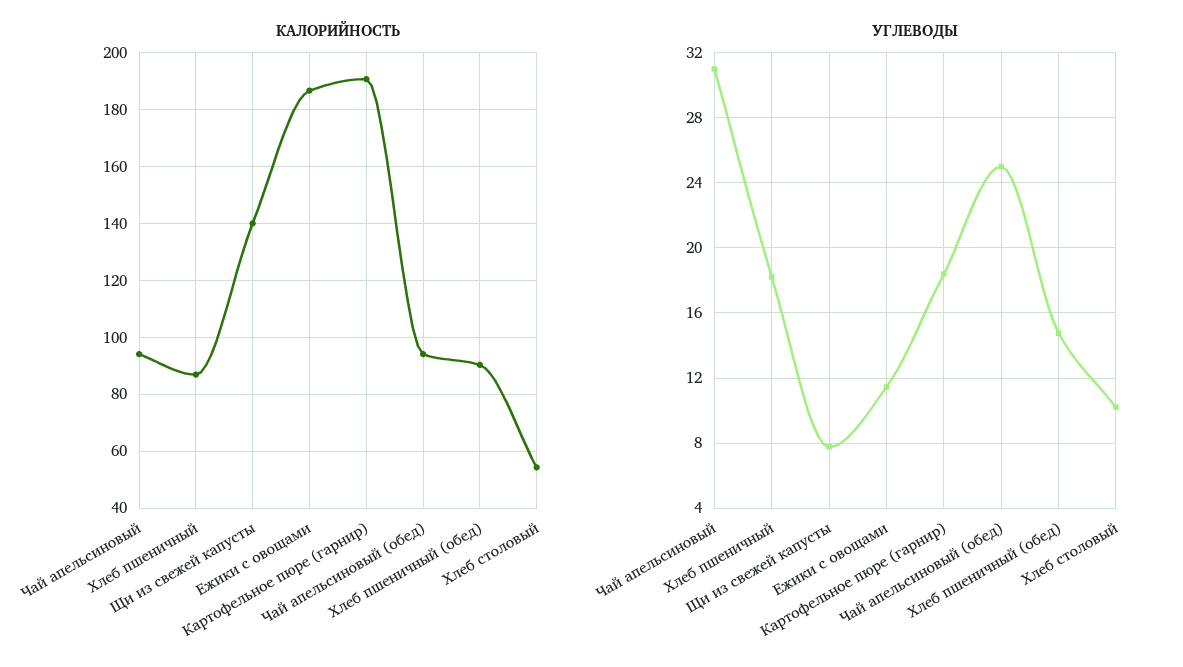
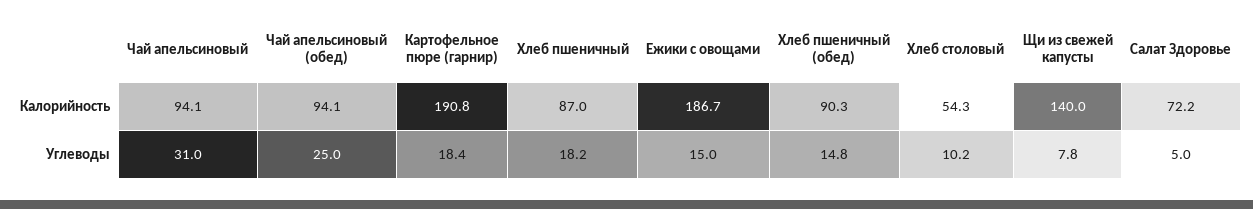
  {
    "КАЛОРИЙНОСТЬ": {
      "Чай апельсиновый": 94.1,
      "Хлеб пшеничный": 87,
      "Щи из свежей капусты": 140,
      "Ежики с овощами": 186.7,
      "Картофельное пюре (гарнир)": 190.8,
      "Чай апельсиновый (обед)": 94.1,
      "Хлеб пшеничный (обед)": 90.3,
-     "Хлеб столовый": 54.3
+     "Хлеб столовый": 54.3,
+     "Салат Здоровье": 72.2
    },
    "УГЛЕВОДЫ": {
      "Чай апельсиновый": 31,
      "Хлеб пшеничный": 18.2,
      "Щи из свежей капусты": 7.8,
-     "Ежики с овощами": 11.5,
+     "Ежики с овощами": 15,
      "Картофельное пюре (гарнир)": 18.4,
      "Чай апельсиновый (обед)": 25,
      "Хлеб пшеничный (обед)": 14.8,
-     "Хлеб столовый": 10.2
+     "Хлеб столовый": 10.2,
+     "Салат Здоровье": 5
    }
  }

